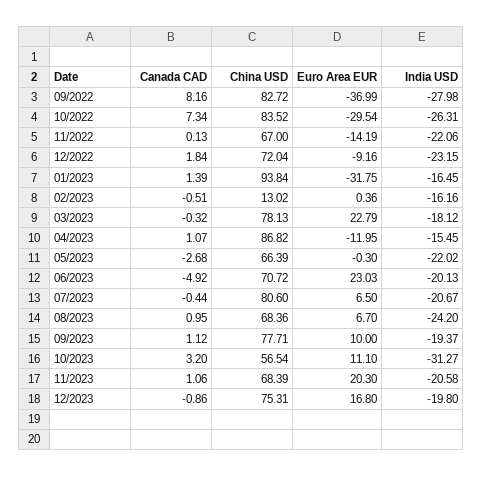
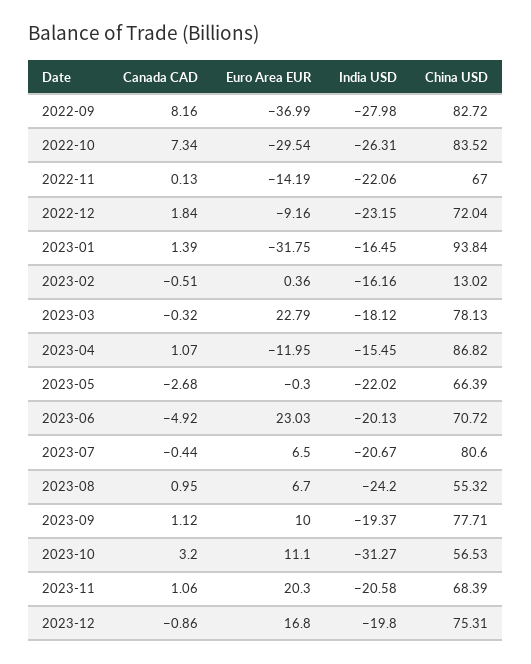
  {
    "Canada CAD": {
      "09/2022": 8.16,
      "10/2022": 7.34,
      "11/2022": 0.13,
      "12/2022": 1.84,
      "01/2023": 1.39,
      "02/2023": -0.51,
      "03/2023": -0.32,
      "04/2023": 1.07,
      "05/2023": -2.68,
      "06/2023": -4.92,
      "07/2023": -0.44,
      "08/2023": 0.95,
      "09/2023": 1.12,
      "10/2023": 3.2,
      "11/2023": 1.06,
      "12/2023": -0.86
    },
    "China USD": {
      "09/2022": 82.72,
      "10/2022": 83.52,
      "11/2022": 67,
      "12/2022": 72.04,
      "01/2023": 93.84,
      "02/2023": 13.02,
      "03/2023": 78.13,
      "04/2023": 86.82,
      "05/2023": 66.39,
      "06/2023": 70.72,
      "07/2023": 80.6,
-     "08/2023": 68.36,
+     "08/2023": 55.32,
      "09/2023": 77.71,
-     "10/2023": 56.54,
+     "10/2023": 56.53,
      "11/2023": 68.39,
      "12/2023": 75.31
    },
    "Euro Area EUR": {
      "09/2022": -36.99,
      "10/2022": -29.54,
      "11/2022": -14.19,
      "12/2022": -9.16,
      "01/2023": -31.75,
      "02/2023": 0.36,
      "03/2023": 22.79,
      "04/2023": -11.95,
      "05/2023": -0.3,
      "06/2023": 23.03,
      "07/2023": 6.5,
      "08/2023": 6.7,
      "09/2023": 10,
      "10/2023": 11.1,
      "11/2023": 20.3,
      "12/2023": 16.8
    },
    "India USD": {
      "09/2022": -27.98,
      "10/2022": -26.31,
      "11/2022": -22.06,
      "12/2022": -23.15,
      "01/2023": -16.45,
      "02/2023": -16.16,
      "03/2023": -18.12,
      "04/2023": -15.45,
      "05/2023": -22.02,
      "06/2023": -20.13,
      "07/2023": -20.67,
      "08/2023": -24.2,
      "09/2023": -19.37,
      "10/2023": -31.27,
      "11/2023": -20.58,
      "12/2023": -19.8
    }
  }

